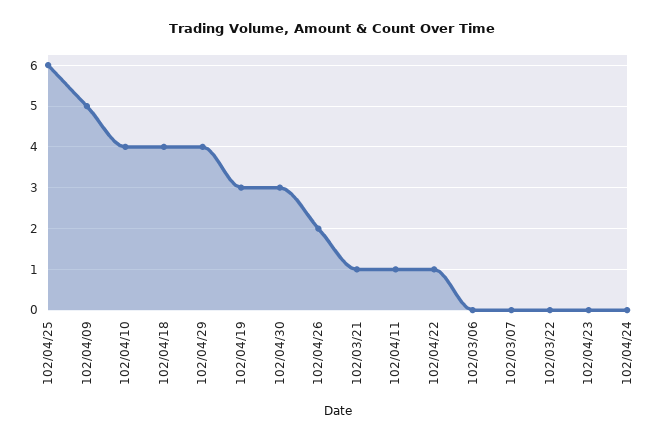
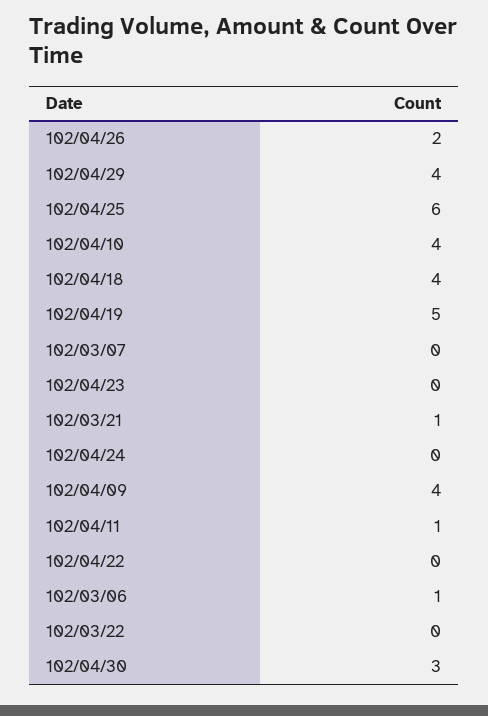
  {
    "102/04/25": 6,
-   "102/04/09": 5,
+   "102/04/09": 4,
    "102/04/10": 4,
    "102/04/18": 4,
    "102/04/29": 4,
-   "102/04/19": 3,
+   "102/04/19": 5,
    "102/04/30": 3,
    "102/04/26": 2,
    "102/03/21": 1,
    "102/04/11": 1,
-   "102/04/22": 1,
+   "102/04/22": 0,
-   "102/03/06": 0,
+   "102/03/06": 1,
    "102/03/07": 0,
    "102/03/22": 0,
    "102/04/23": 0,
    "102/04/24": 0
  }

